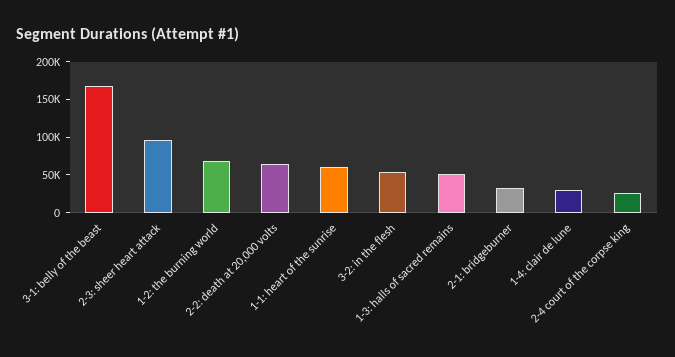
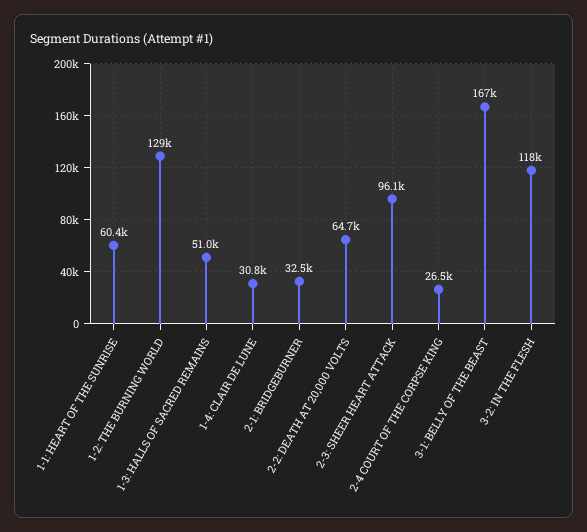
  {
    "3-1: belly of the beast": 167000,
    "2-3: sheer heart attack": 96100,
-   "1-2: the burning world": 75000,
+   "1-2: the burning world": 129000,
    "2-2: death at 20,000 volts": 64700,
    "1-1: heart of the sunrise": 60400,
-   "3-2: in the flesh": 50000,
+   "3-2: in the flesh": 118000,
    "1-3: halls of sacred remains": 51000,
    "2-1: bridgeburner": 32500,
    "1-4: clair de lune": 30800,
    "2-4 court of the corpse king": 26500
  }

